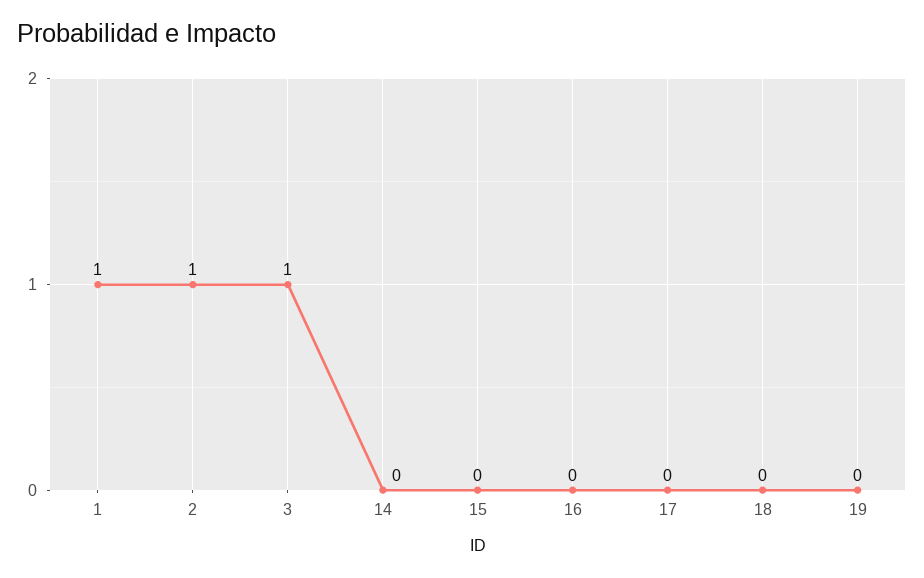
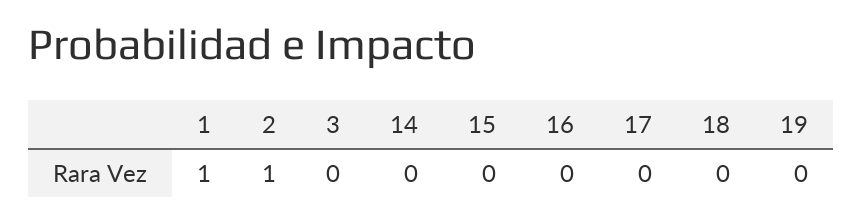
  {
    "1": 1,
    "2": 1,
-   "3": 1,
+   "3": 0,
    "14": 0,
    "15": 0,
    "16": 0,
    "17": 0,
    "18": 0,
    "19": 0
  }

